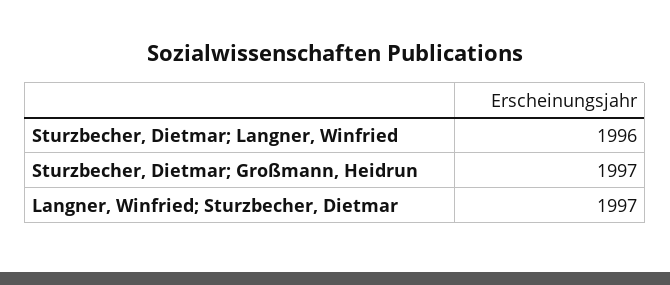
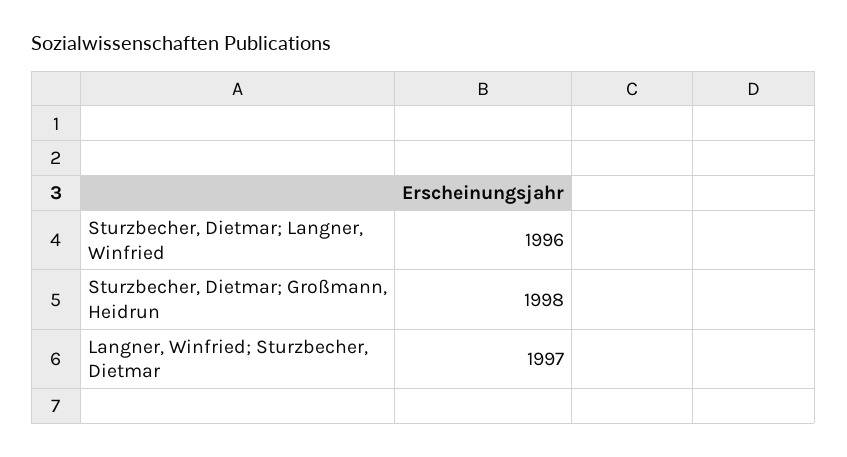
  {
    "Sturzbecher, Dietmar; Langner, Winfried": 1996,
-   "Sturzbecher, Dietmar; Großmann, Heidrun": 1997,
+   "Sturzbecher, Dietmar; Großmann, Heidrun": 1998,
    "Langner, Winfried; Sturzbecher, Dietmar": 1997
  }

